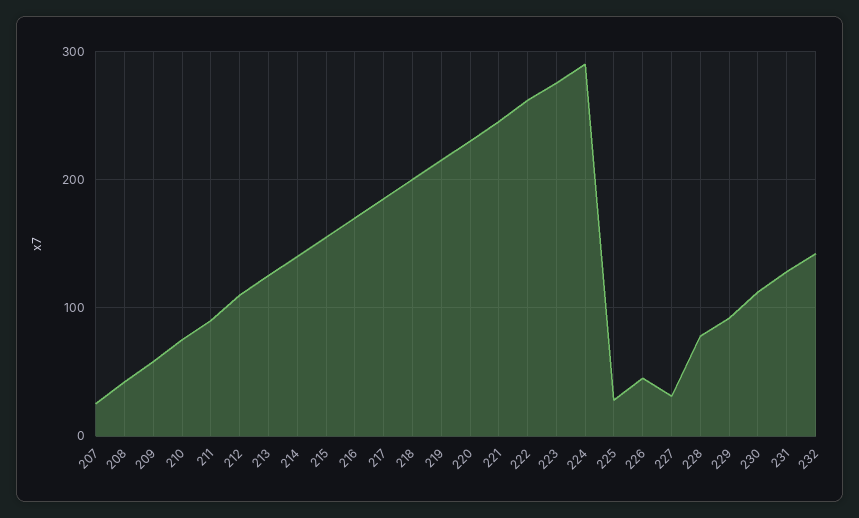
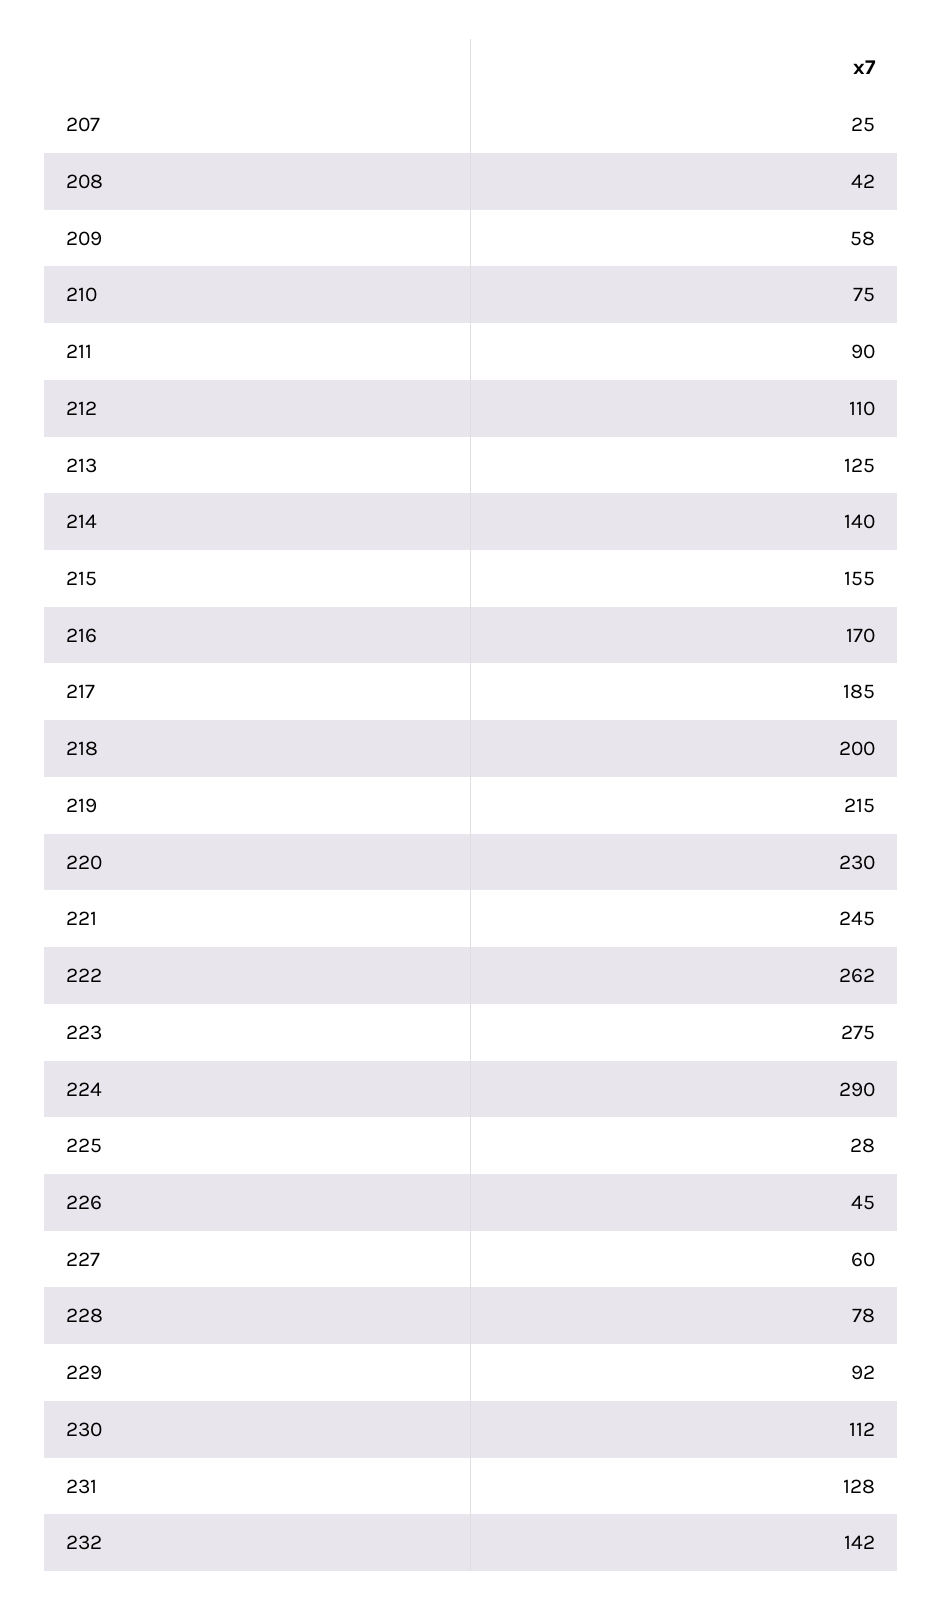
  {
    "207": 25,
    "208": 42,
    "209": 58,
    "210": 75,
    "211": 90,
    "212": 110,
    "213": 125,
    "214": 140,
    "215": 155,
    "216": 170,
    "217": 185,
    "218": 200,
    "219": 215,
    "220": 230,
    "221": 245,
    "222": 262,
    "223": 275,
    "224": 290,
    "225": 28,
    "226": 45,
-   "227": 30,
+   "227": 60,
    "228": 78,
    "229": 92,
    "230": 112,
    "231": 128,
    "232": 142
  }

